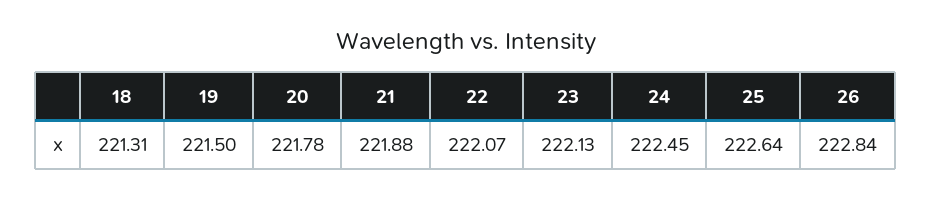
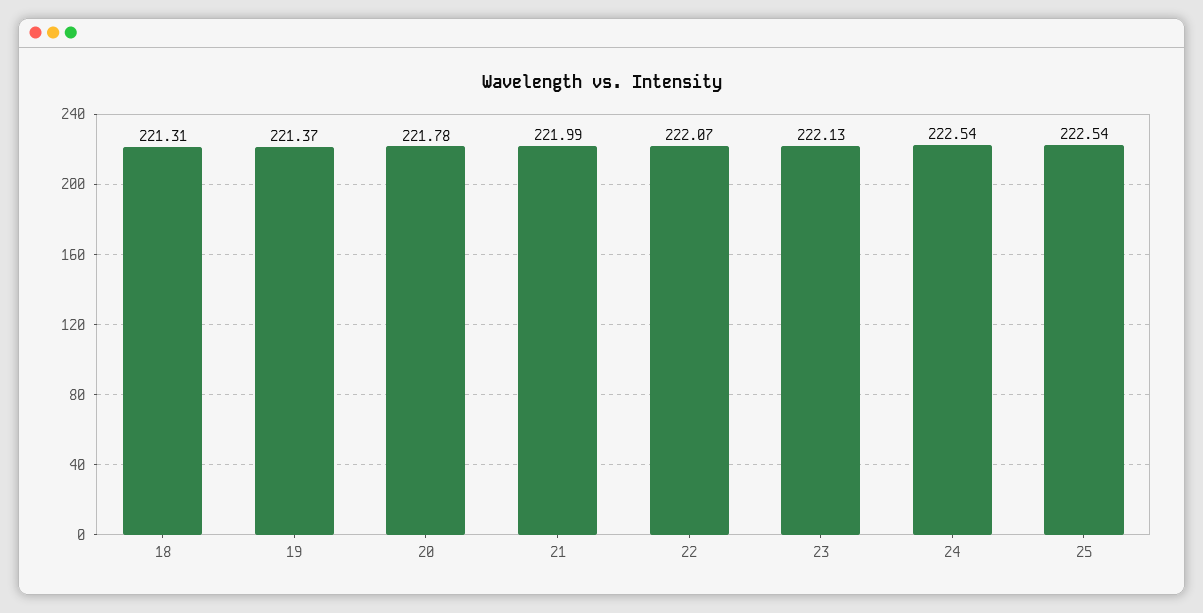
  {
    "18": 221.31,
-   "19": 221.5,
+   "19": 221.37,
    "20": 221.78,
-   "21": 221.88,
+   "21": 221.99,
    "22": 222.07,
    "23": 222.13,
-   "24": 222.45,
+   "24": 222.54,
-   "25": 222.64,
+   "25": 222.54
-   "26": 222.84
  }

